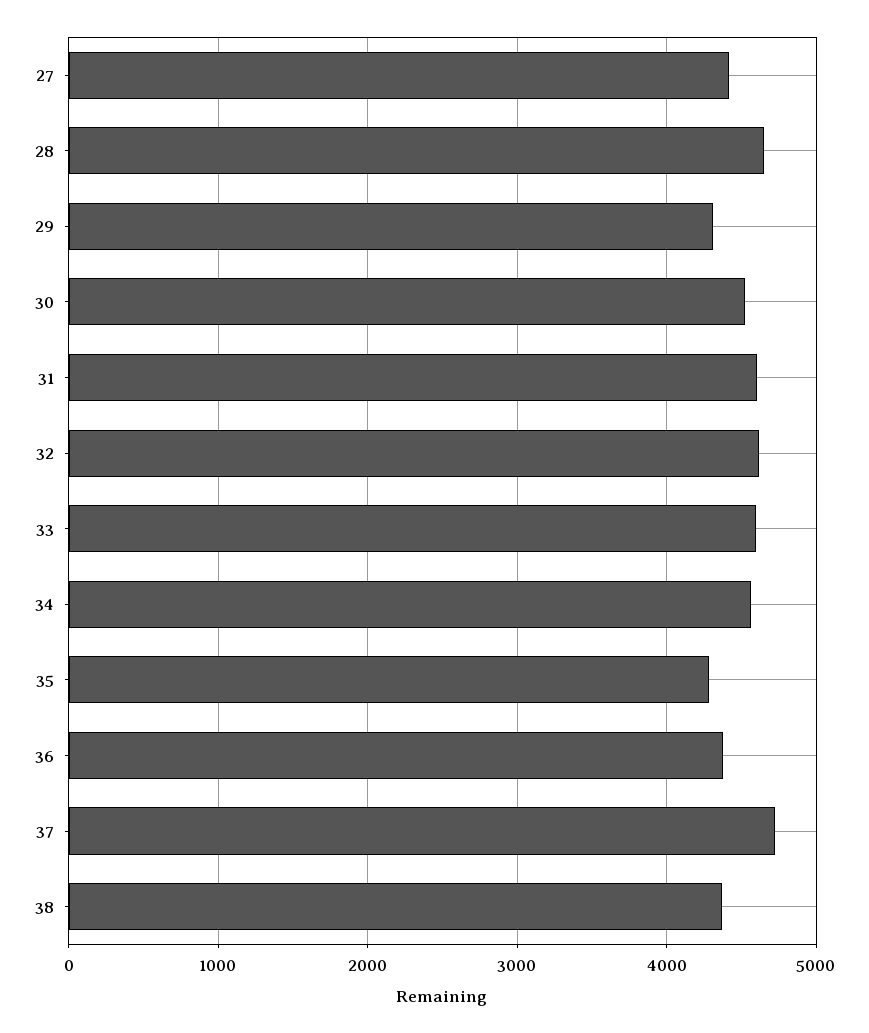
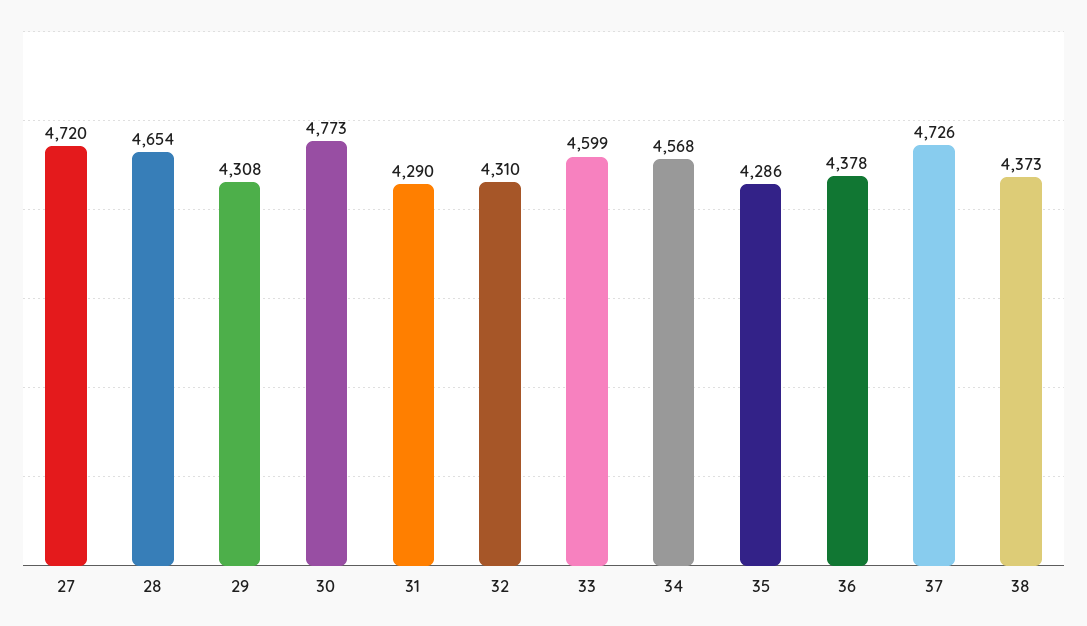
  {
-   "27": 4400,
+   "27": 4720,
    "28": 4654,
    "29": 4308,
-   "30": 4500,
+   "30": 4773,
-   "31": 4600,
+   "31": 4290,
-   "32": 4600,
+   "32": 4310,
    "33": 4599,
    "34": 4568,
    "35": 4286,
    "36": 4378,
    "37": 4726,
    "38": 4373
  }

